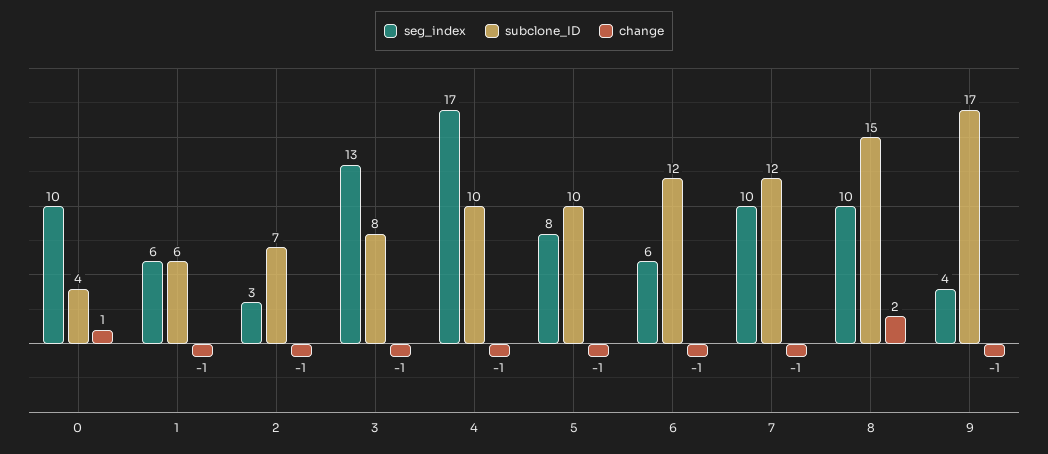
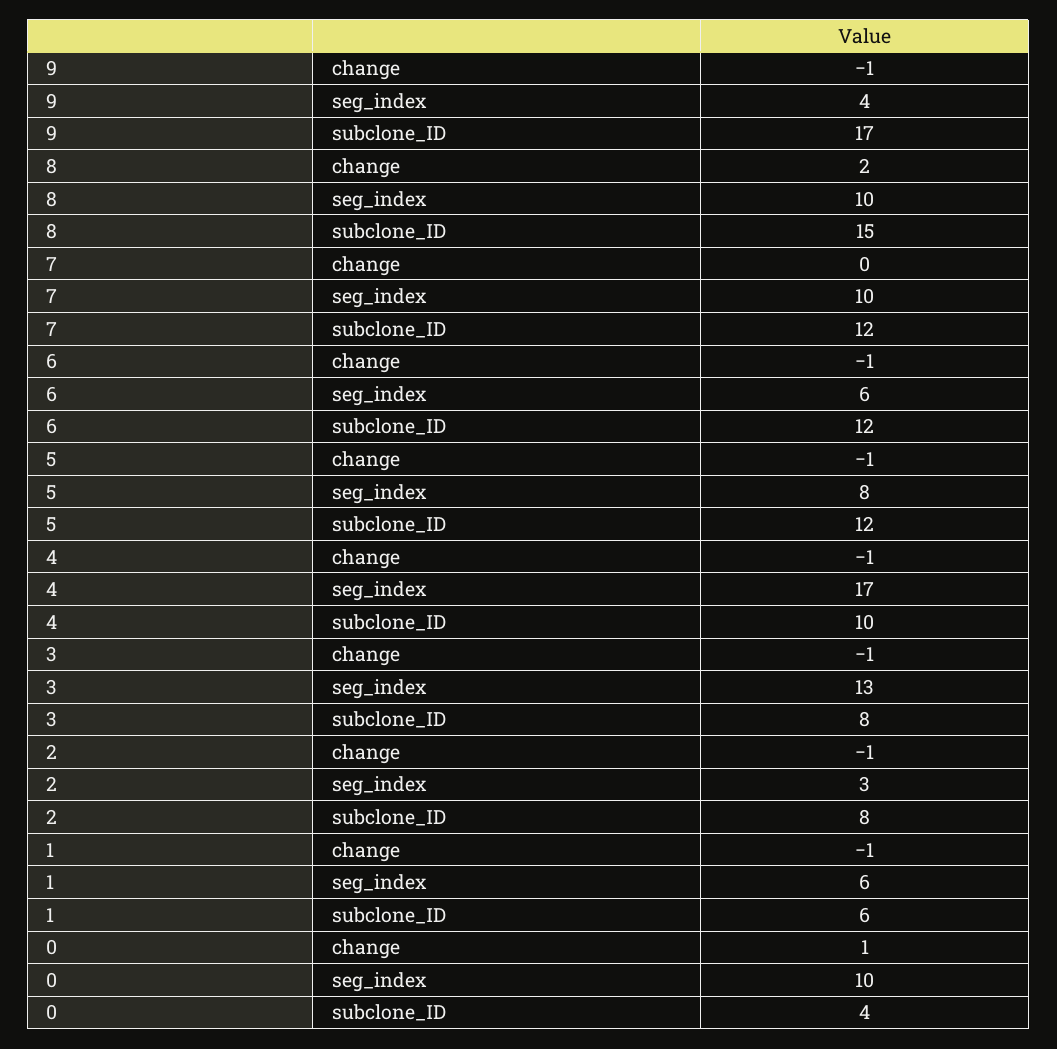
  {
    "seg_index": {
      "0": 10,
      "1": 6,
      "2": 3,
      "3": 13,
      "4": 17,
      "5": 8,
      "6": 6,
      "7": 10,
      "8": 10,
      "9": 4
    },
    "subclone_ID": {
      "0": 4,
      "1": 6,
-     "2": 7,
+     "2": 8,
      "3": 8,
      "4": 10,
-     "5": 10,
+     "5": 12,
      "6": 12,
      "7": 12,
      "8": 15,
      "9": 17
    },
    "change": {
      "0": 1,
      "1": -1,
      "2": -1,
      "3": -1,
      "4": -1,
      "5": -1,
      "6": -1,
-     "7": -1,
+     "7": 0,
      "8": 2,
      "9": -1
    }
  }

